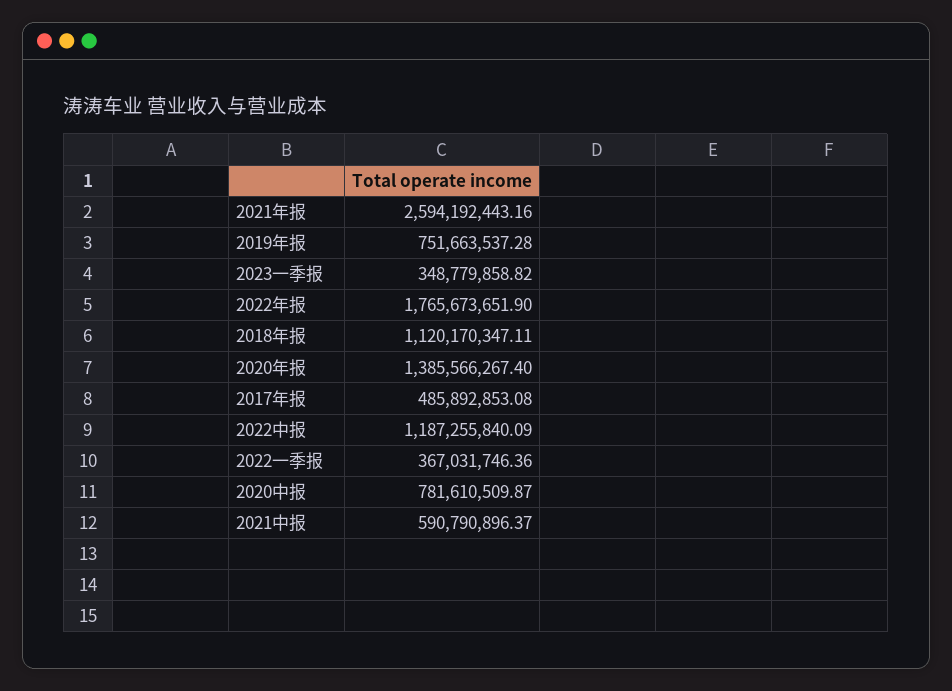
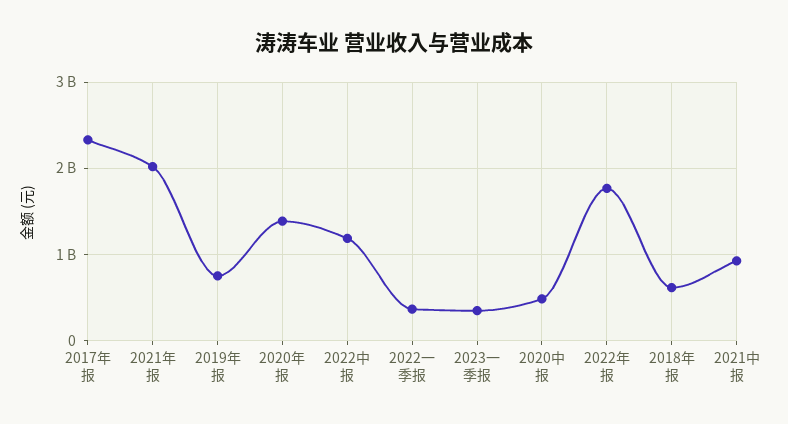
  {
-   "2021年报": 2594192443.16,
+   "2021年报": 2000000000,
    "2019年报": 751663537.28,
    "2023一季报": 348779858.82,
    "2022年报": 1765673651.9,
-   "2018年报": 1120170347.11,
+   "2018年报": 600000000,
    "2020年报": 1385566267.4,
-   "2017年报": 485892853.08,
+   "2017年报": 2300000000,
    "2022中报": 1187255840.09,
    "2022一季报": 367031746.36,
-   "2020中报": 781610509.87,
+   "2020中报": 500000000,
-   "2021中报": 590790896.37
+   "2021中报": 900000000
  }

